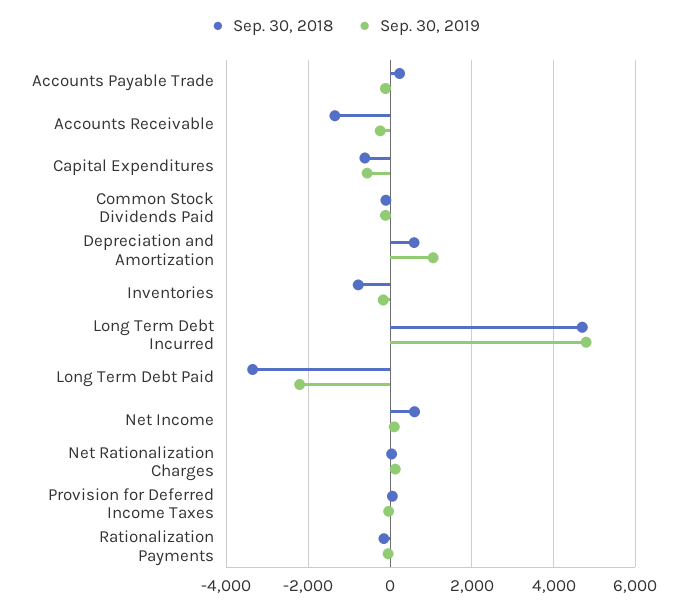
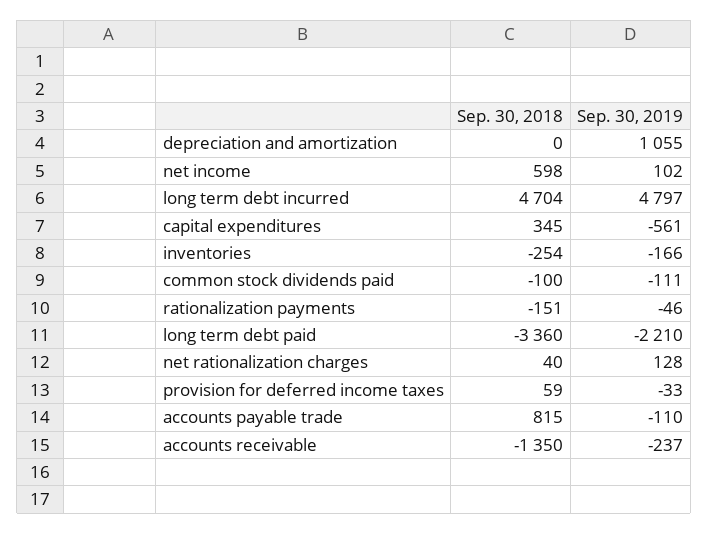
  {
    "Sep. 30, 2018": {
-     "Accounts Payable Trade": 200,
+     "Accounts Payable Trade": 815,
      "Accounts Receivable": -1350,
-     "Capital Expenditures": -600,
+     "Capital Expenditures": 345,
      "Common Stock Dividends Paid": -100,
-     "Depreciation and Amortization": 600,
+     "Depreciation and Amortization": 0,
-     "Inventories": -800,
+     "Inventories": -254,
      "Long Term Debt Incurred": 4704,
      "Long Term Debt Paid": -3360,
      "Net Income": 598,
      "Net Rationalization Charges": 40,
      "Provision for Deferred Income Taxes": 59,
      "Rationalization Payments": -151
    },
    "Sep. 30, 2019": {
      "Accounts Payable Trade": -110,
      "Accounts Receivable": -237,
      "Capital Expenditures": -561,
      "Common Stock Dividends Paid": -111,
      "Depreciation and Amortization": 1055,
      "Inventories": -166,
      "Long Term Debt Incurred": 4797,
      "Long Term Debt Paid": -2210,
      "Net Income": 102,
      "Net Rationalization Charges": 128,
      "Provision for Deferred Income Taxes": -33,
      "Rationalization Payments": -46
    }
  }

